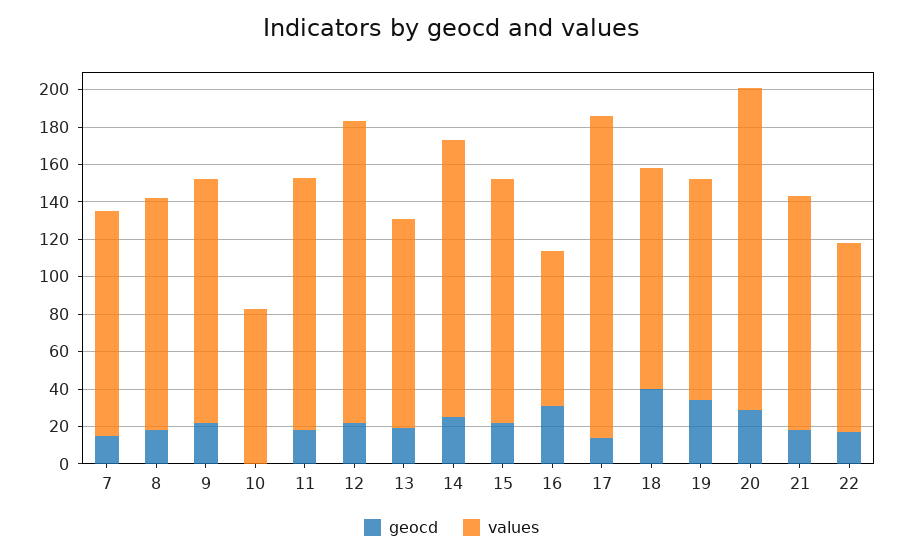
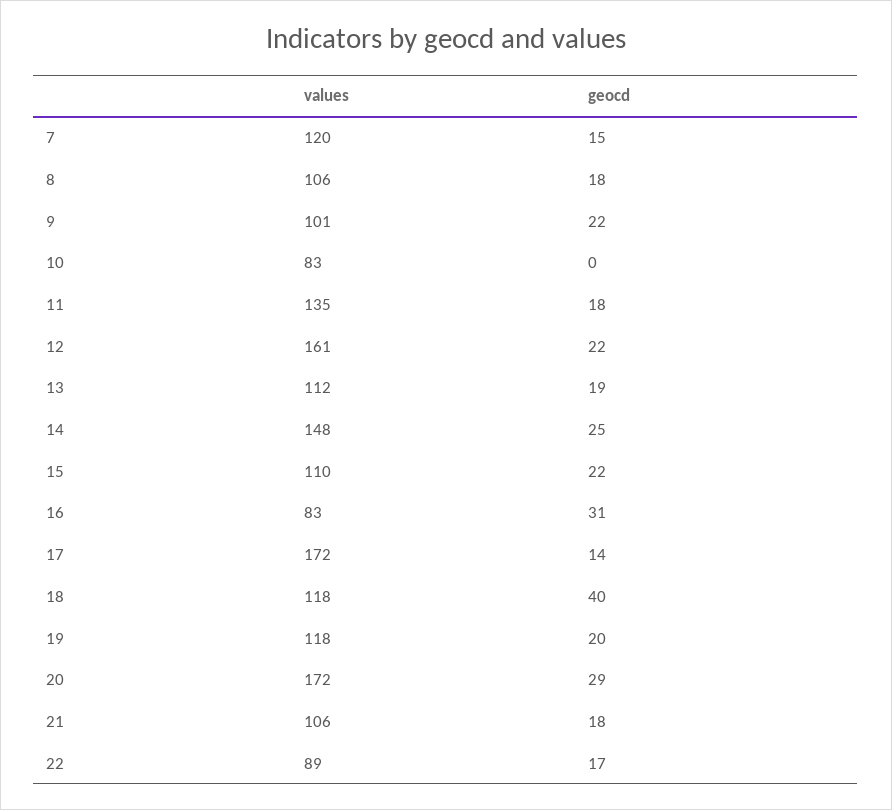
  {
    "geocd": {
      "7": 15,
      "8": 18,
      "9": 22,
      "10": 0,
      "11": 18,
      "12": 22,
      "13": 19,
      "14": 25,
      "15": 22,
      "16": 31,
      "17": 14,
      "18": 40,
-     "19": 35,
+     "19": 20,
      "20": 29,
      "21": 18,
      "22": 17
    },
    "values": {
      "7": 120,
-     "8": 125,
+     "8": 106,
-     "9": 130,
+     "9": 101,
      "10": 83,
      "11": 135,
      "12": 161,
      "13": 112,
      "14": 148,
-     "15": 130,
+     "15": 110,
      "16": 83,
      "17": 172,
      "18": 118,
      "19": 118,
      "20": 172,
-     "21": 125,
+     "21": 106,
-     "22": 100
+     "22": 89
    }
  }

